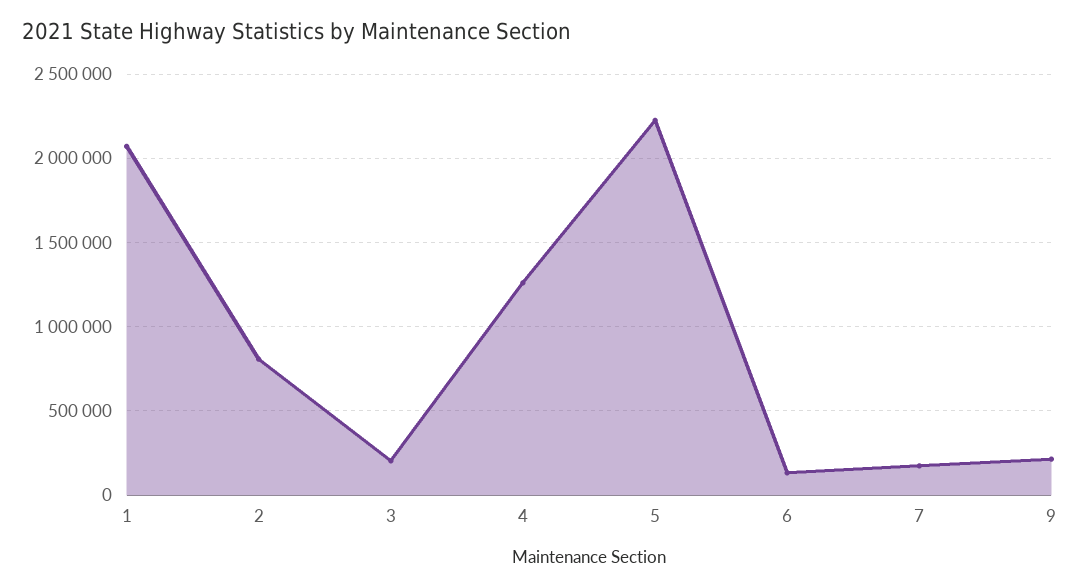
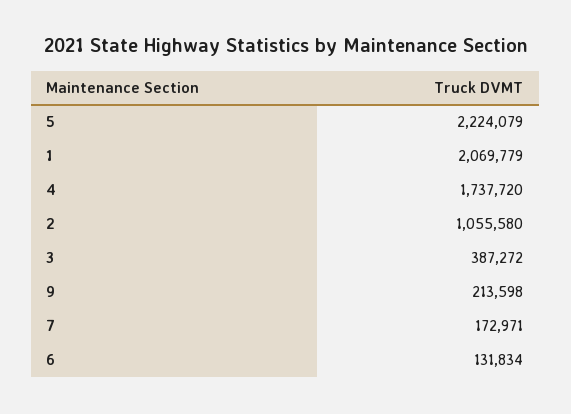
  {
    "1": 2069779,
-   "2": 800000,
+   "2": 1055580,
-   "3": 200000,
+   "3": 387272,
-   "4": 1250000,
+   "4": 1737720,
    "5": 2224079,
    "6": 131834,
    "7": 172971,
    "9": 213598
  }

